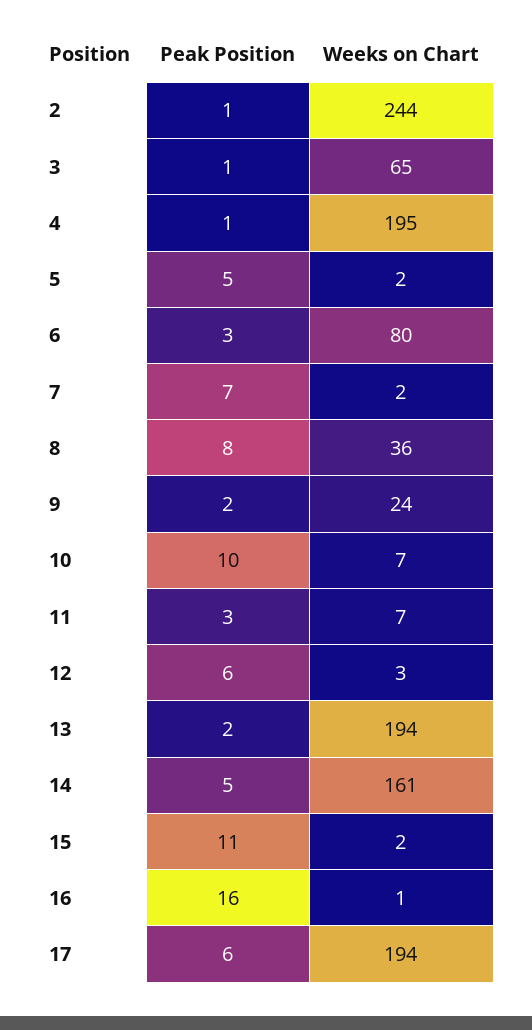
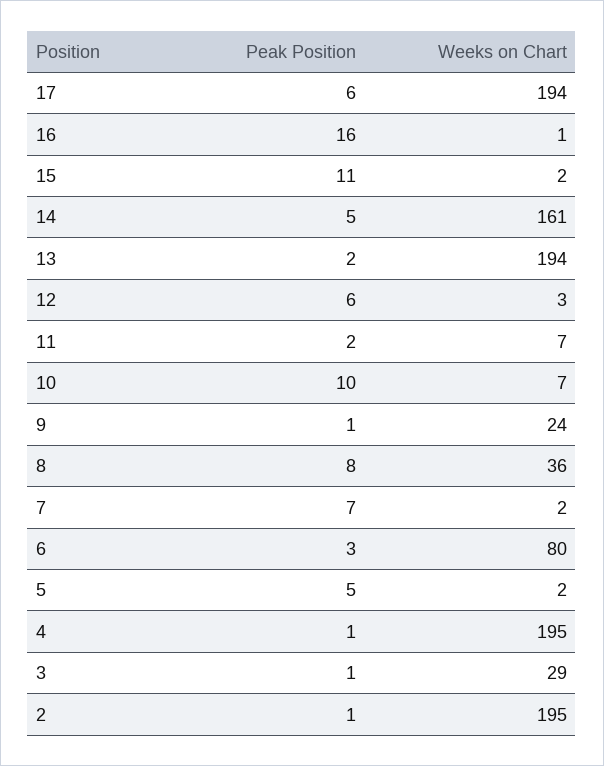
  {
    "Peak Position": {
      "2": 1,
      "3": 1,
      "4": 1,
      "5": 5,
      "6": 3,
      "7": 7,
      "8": 8,
-     "9": 2,
+     "9": 1,
      "10": 10,
-     "11": 3,
+     "11": 2,
      "12": 6,
      "13": 2,
      "14": 5,
      "15": 11,
      "16": 16,
      "17": 6
    },
    "Weeks on Chart": {
-     "2": 244,
+     "2": 195,
-     "3": 65,
+     "3": 29,
      "4": 195,
      "5": 2,
      "6": 80,
      "7": 2,
      "8": 36,
      "9": 24,
      "10": 7,
      "11": 7,
      "12": 3,
      "13": 194,
      "14": 161,
      "15": 2,
      "16": 1,
      "17": 194
    }
  }

